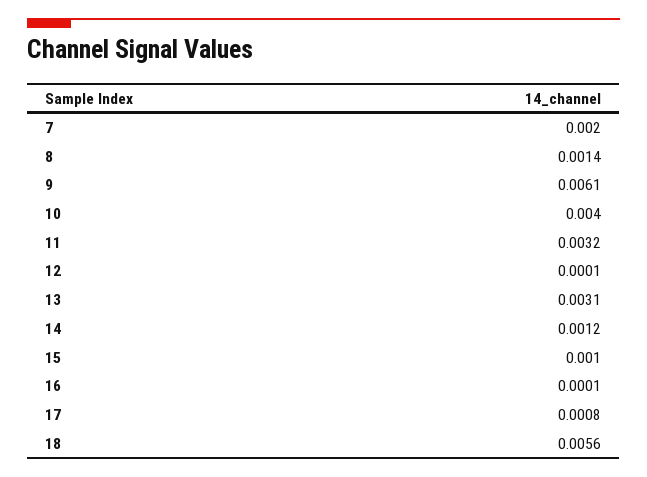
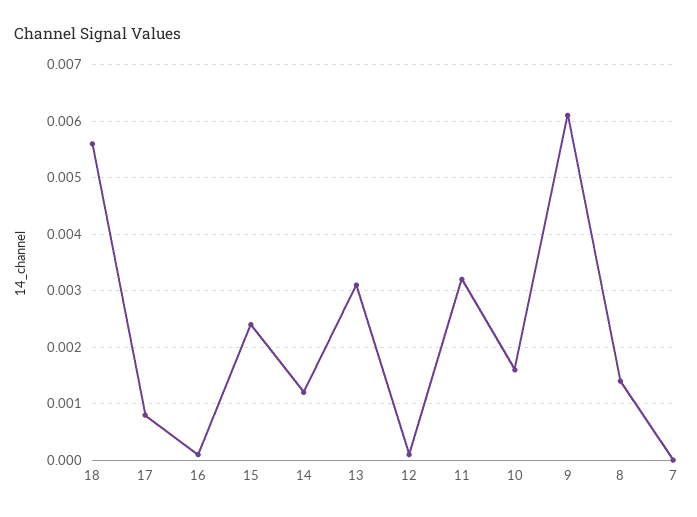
  {
-   "7": 0.002,
+   "7": 0,
    "8": 0.0014,
    "9": 0.0061,
-   "10": 0.004,
+   "10": 0.0015,
    "11": 0.0032,
    "12": 0.0001,
    "13": 0.0031,
    "14": 0.0012,
-   "15": 0.001,
+   "15": 0.0025,
    "16": 0.0001,
    "17": 0.0008,
    "18": 0.0056
  }

